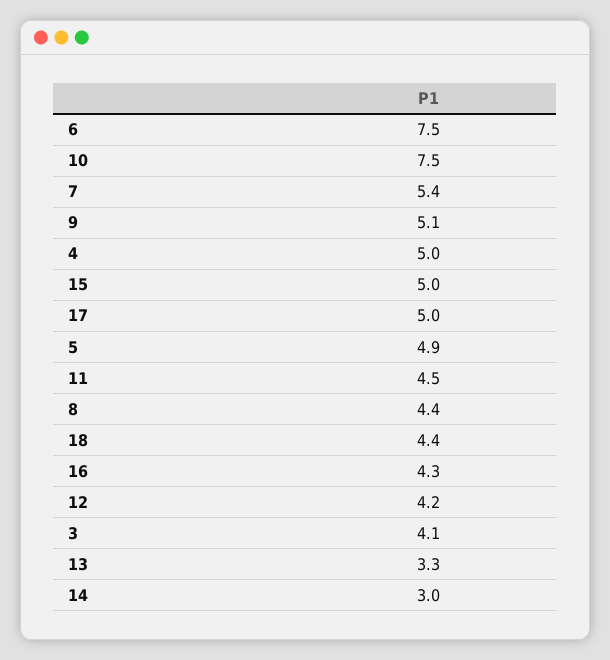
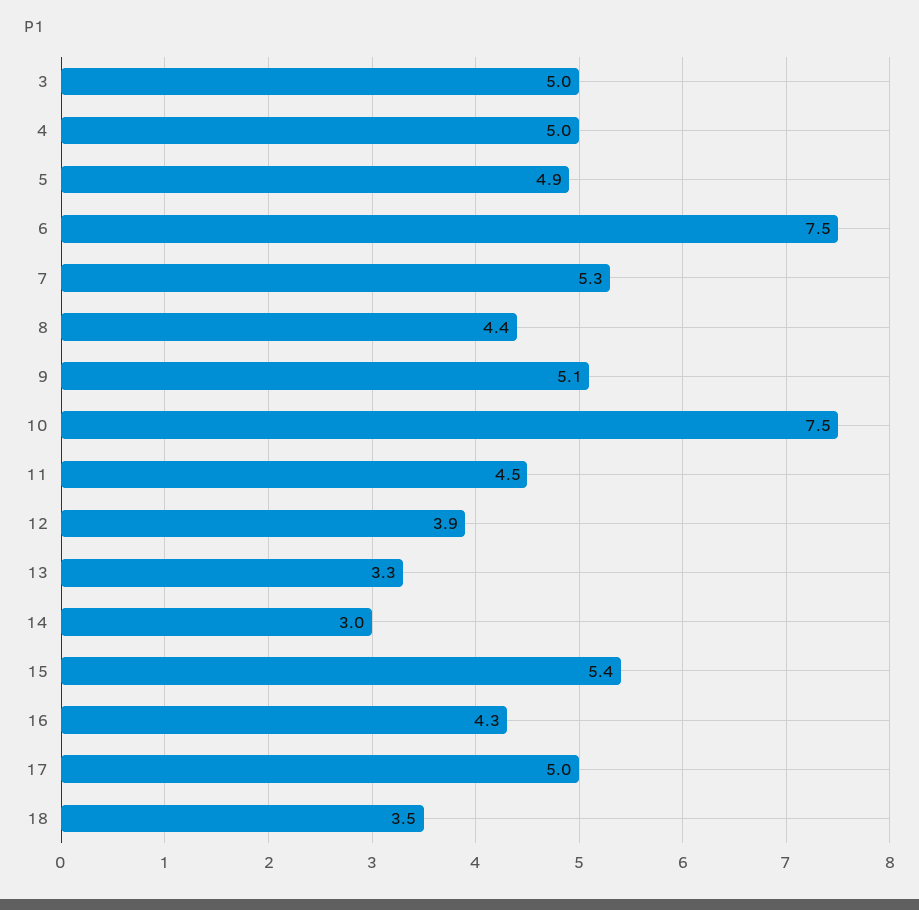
  {
    "6": 7.5,
    "10": 7.5,
-   "7": 5.4,
+   "7": 5.3,
    "9": 5.1,
    "4": 5,
-   "15": 5,
+   "15": 5.4,
    "17": 5,
    "5": 4.9,
    "11": 4.5,
    "8": 4.4,
-   "18": 4.4,
+   "18": 3.5,
    "16": 4.3,
-   "12": 4.2,
+   "12": 3.9,
-   "3": 4.1,
+   "3": 5,
    "13": 3.3,
    "14": 3
  }

